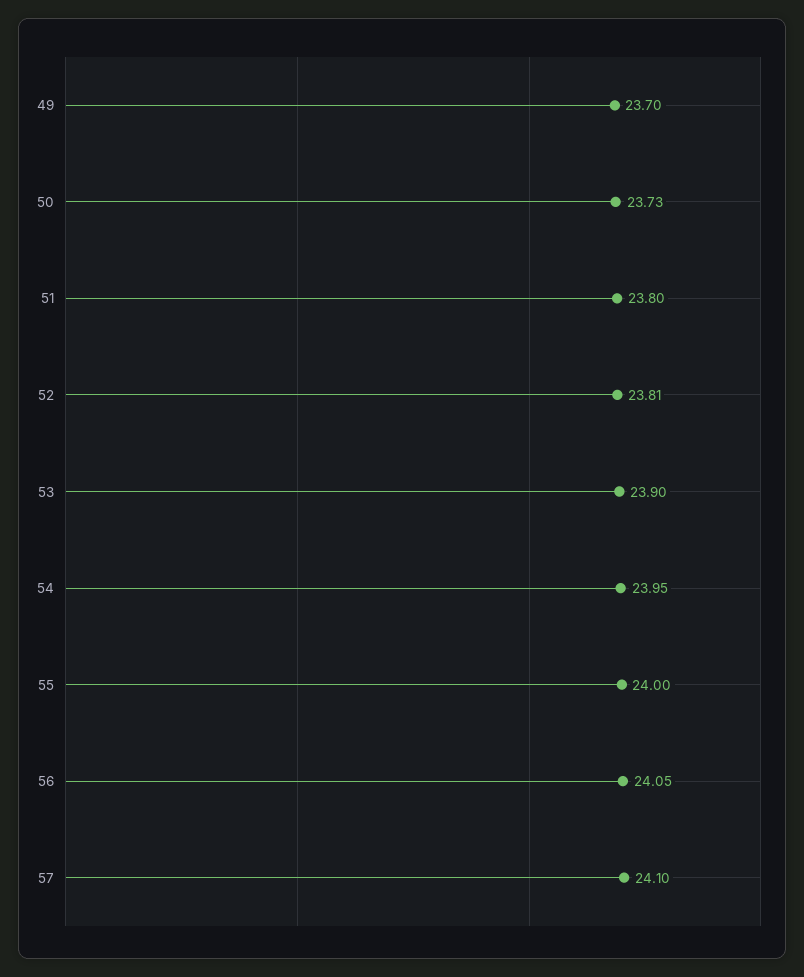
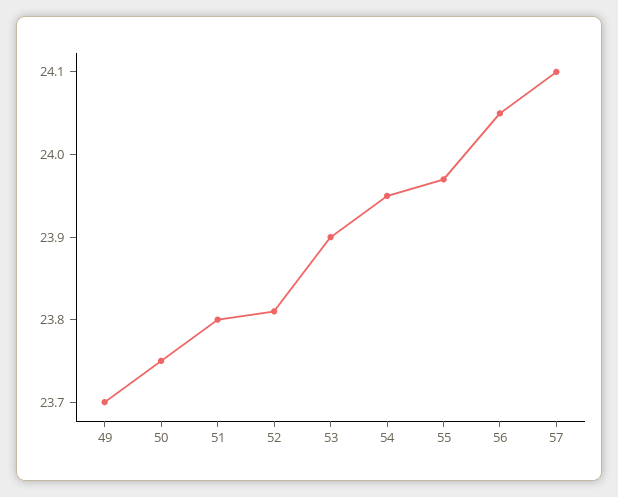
  {
    "49": 23.7,
-   "50": 23.73,
+   "50": 23.75,
    "51": 23.8,
    "52": 23.81,
    "53": 23.9,
    "54": 23.95,
-   "55": 24,
+   "55": 23.97,
    "56": 24.05,
    "57": 24.1
  }

